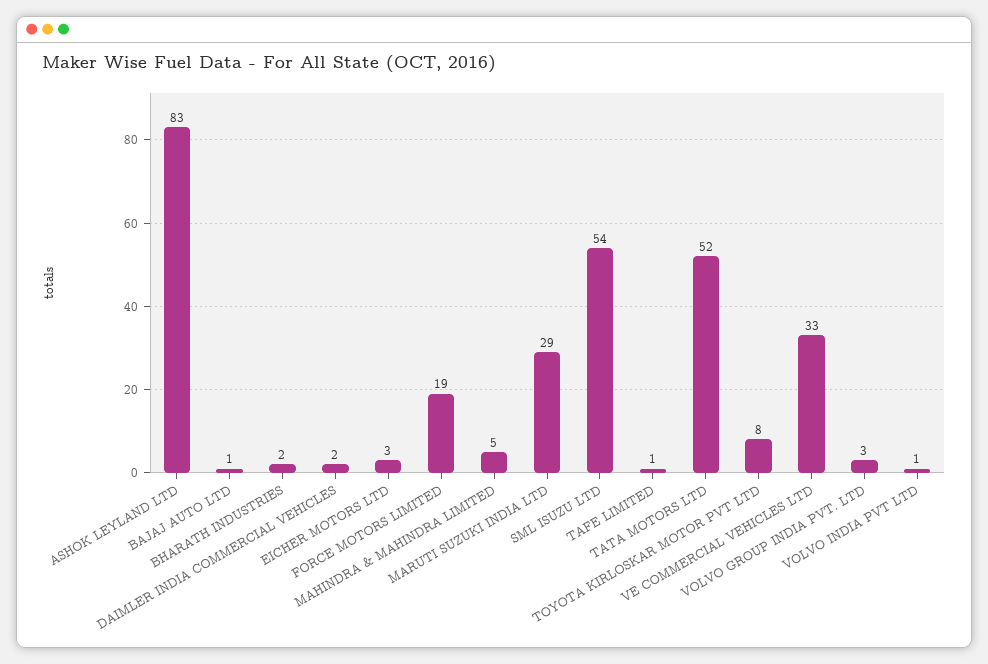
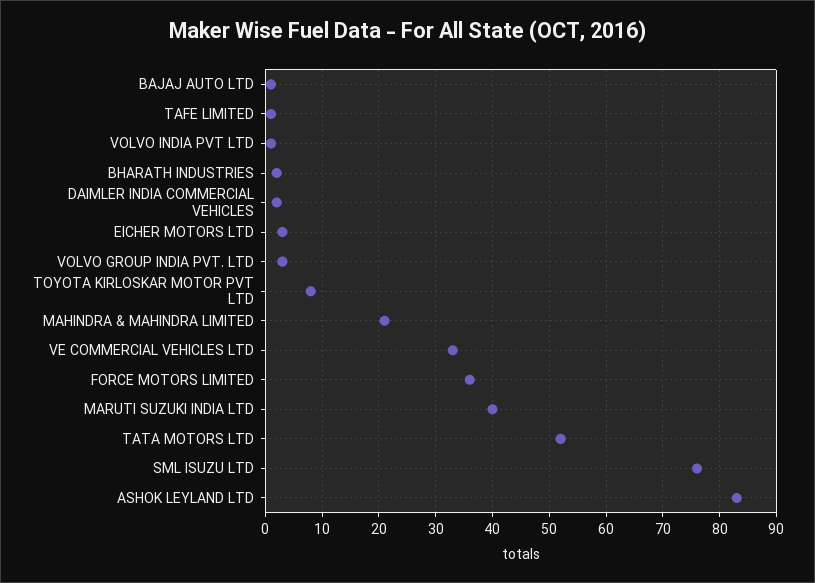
  {
    "ASHOK LEYLAND LTD": 83,
    "BAJAJ AUTO LTD": 1,
    "BHARATH INDUSTRIES": 2,
    "DAIMLER INDIA COMMERCIAL VEHICLES": 2,
    "EICHER MOTORS LTD": 3,
-   "FORCE MOTORS LIMITED": 19,
+   "FORCE MOTORS LIMITED": 35,
-   "MAHINDRA & MAHINDRA LIMITED": 5,
+   "MAHINDRA & MAHINDRA LIMITED": 20,
-   "MARUTI SUZUKI INDIA LTD": 29,
+   "MARUTI SUZUKI INDIA LTD": 40,
-   "SML ISUZU LTD": 54,
+   "SML ISUZU LTD": 75,
    "TAFE LIMITED": 1,
    "TATA MOTORS LTD": 52,
    "TOYOTA KIRLOSKAR MOTOR PVT LTD": 8,
    "VE COMMERCIAL VEHICLES LTD": 33,
    "VOLVO GROUP INDIA PVT. LTD": 3,
    "VOLVO INDIA PVT LTD": 1
  }

